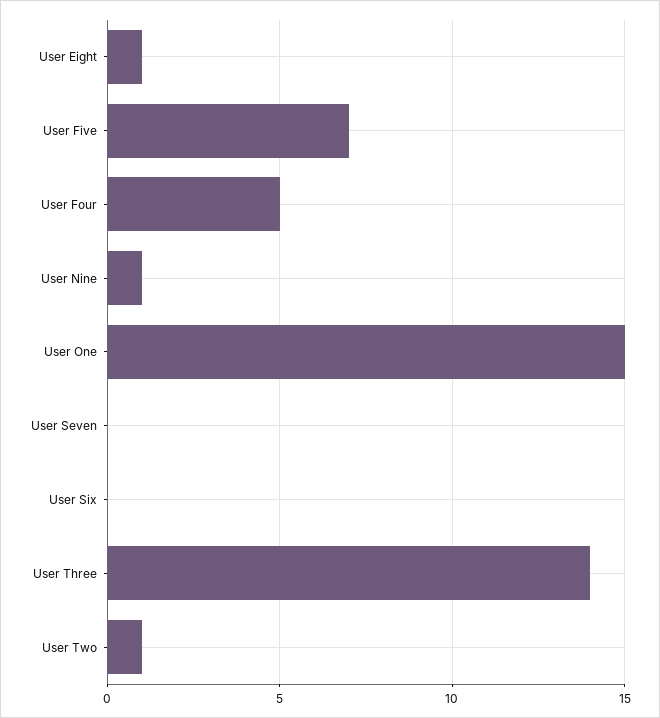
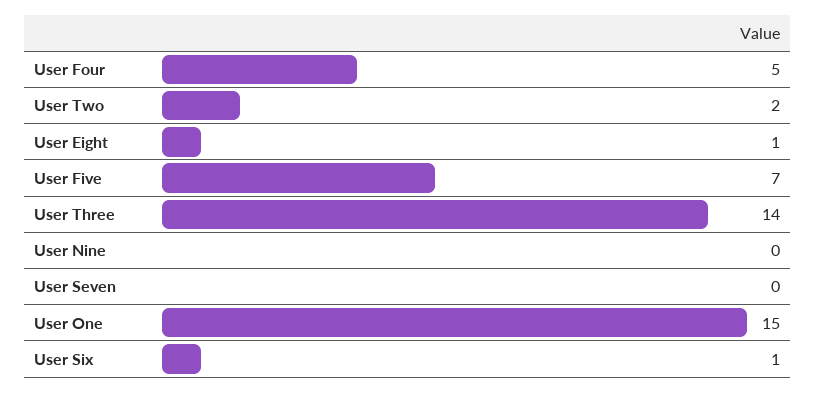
  {
    "User Eight": 1,
    "User Five": 7,
    "User Four": 5,
-   "User Nine": 1,
+   "User Nine": 0,
    "User One": 15,
    "User Seven": 0,
-   "User Six": 0,
+   "User Six": 1,
    "User Three": 14,
-   "User Two": 1
+   "User Two": 2
  }

